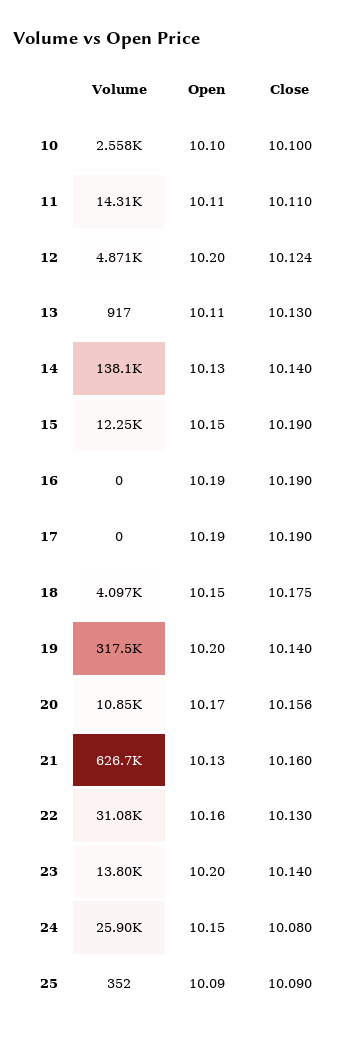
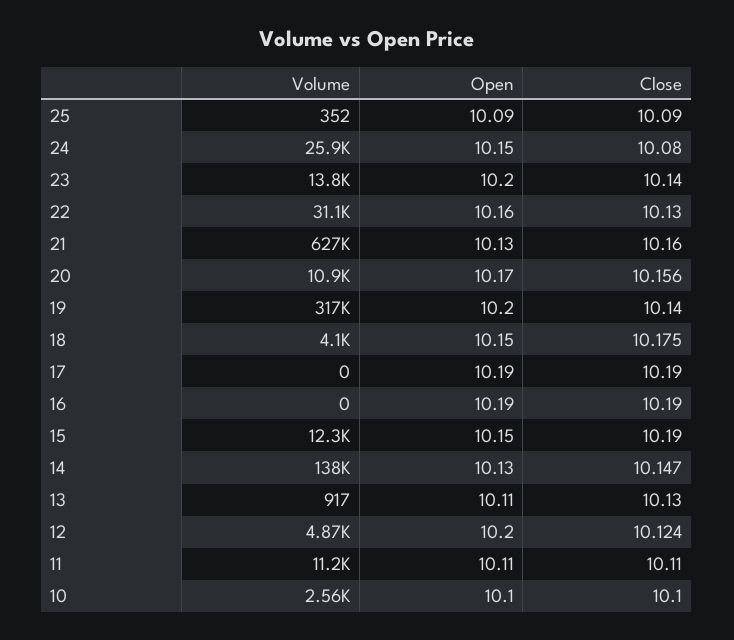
  {
    "Volume": {
      "10": 2558,
-     "11": 14310,
+     "11": 11200,
      "12": 4871,
      "13": 917,
      "14": 138100,
      "15": 12250,
      "16": 0,
      "17": 0,
      "18": 4097,
      "19": 317500,
      "20": 10850,
      "21": 626700,
      "22": 31080,
      "23": 13800,
      "24": 25900,
      "25": 352
    },
    "Open": {
      "10": 10.1,
      "11": 10.11,
      "12": 10.2,
      "13": 10.11,
      "14": 10.13,
      "15": 10.15,
      "16": 10.19,
      "17": 10.19,
      "18": 10.15,
      "19": 10.2,
      "20": 10.17,
      "21": 10.13,
      "22": 10.16,
      "23": 10.2,
      "24": 10.15,
      "25": 10.09
    },
    "Close": {
      "10": 10.1,
      "11": 10.11,
      "12": 10.124,
      "13": 10.13,
-     "14": 10.14,
+     "14": 10.147,
      "15": 10.19,
      "16": 10.19,
      "17": 10.19,
      "18": 10.175,
      "19": 10.14,
      "20": 10.156,
      "21": 10.16,
      "22": 10.13,
      "23": 10.14,
      "24": 10.08,
      "25": 10.09
    }
  }

